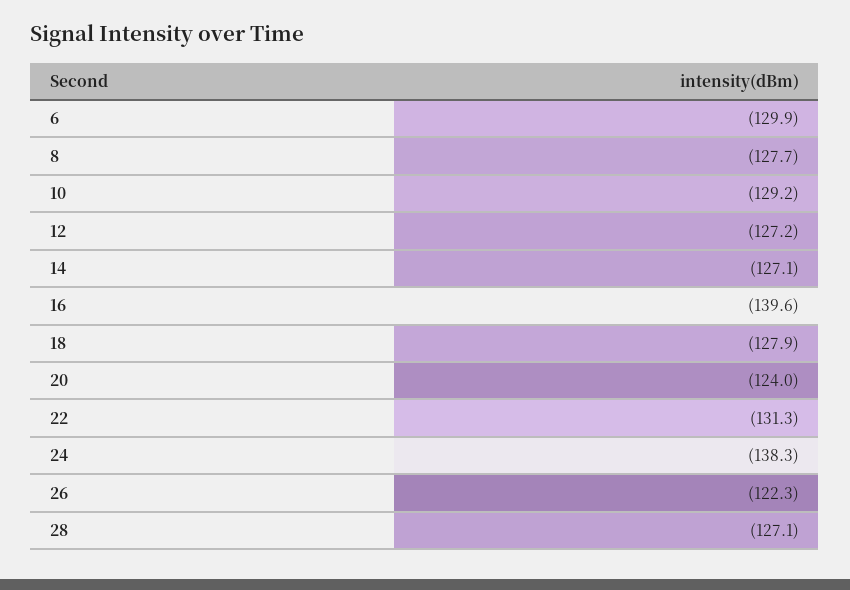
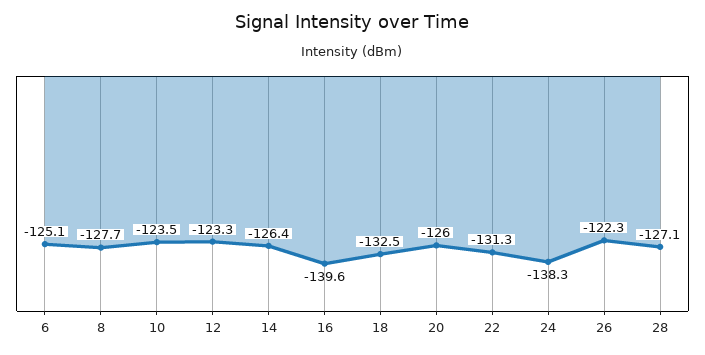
  {
-   "6": -129.9,
+   "6": -125.1,
    "8": -127.7,
-   "10": -129.2,
+   "10": -123.5,
-   "12": -127.2,
+   "12": -123.3,
-   "14": -127.1,
+   "14": -126.4,
    "16": -139.6,
-   "18": -127.9,
+   "18": -132.5,
-   "20": -124,
+   "20": -126,
    "22": -131.3,
    "24": -138.3,
    "26": -122.3,
    "28": -127.1
  }

